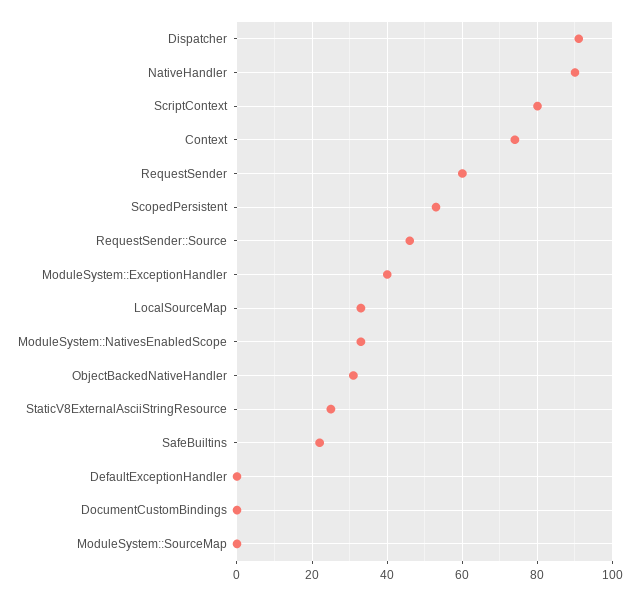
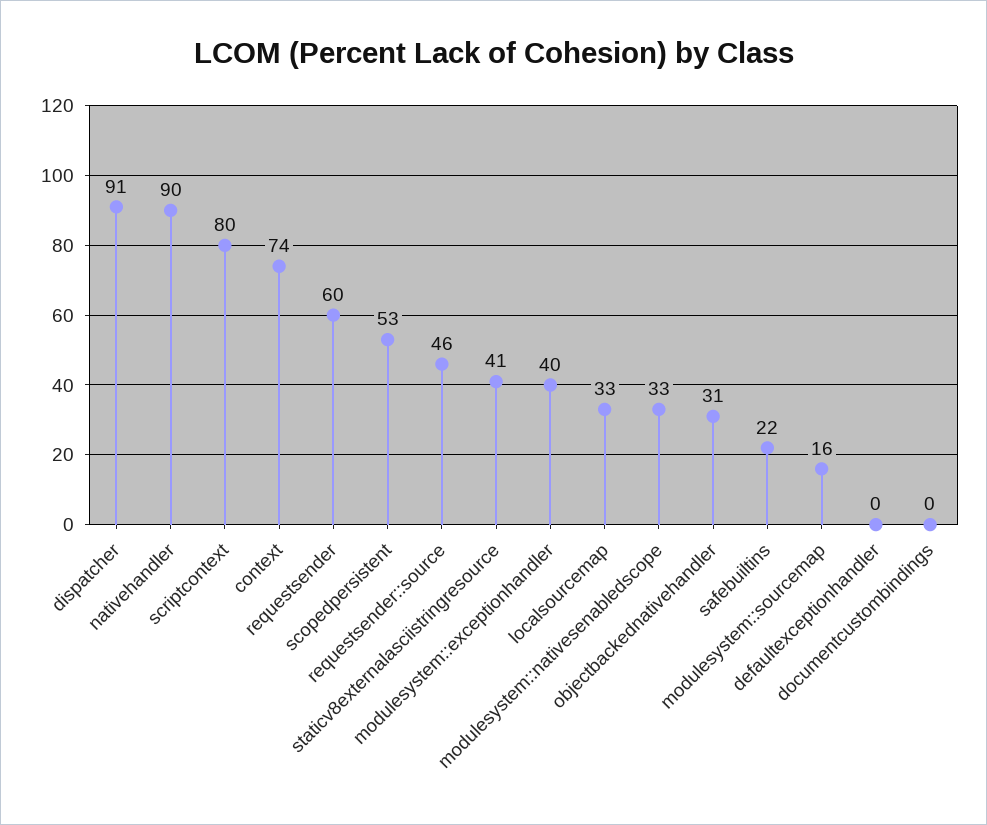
  {
    "Dispatcher": 91,
    "NativeHandler": 90,
    "ScriptContext": 80,
    "Context": 74,
    "RequestSender": 60,
    "ScopedPersistent": 53,
    "RequestSender::Source": 46,
    "ModuleSystem::ExceptionHandler": 40,
    "LocalSourceMap": 33,
    "ModuleSystem::NativesEnabledScope": 33,
    "ObjectBackedNativeHandler": 31,
-   "StaticV8ExternalAsciiStringResource": 25,
+   "StaticV8ExternalAsciiStringResource": 41,
    "SafeBuiltins": 22,
    "DefaultExceptionHandler": 0,
    "DocumentCustomBindings": 0,
-   "ModuleSystem::SourceMap": 0
+   "ModuleSystem::SourceMap": 16
  }

